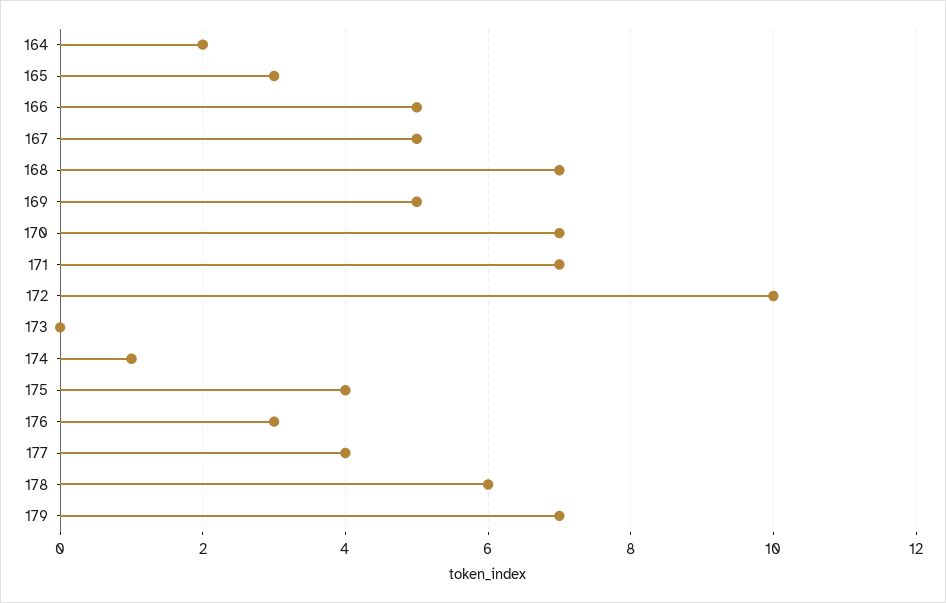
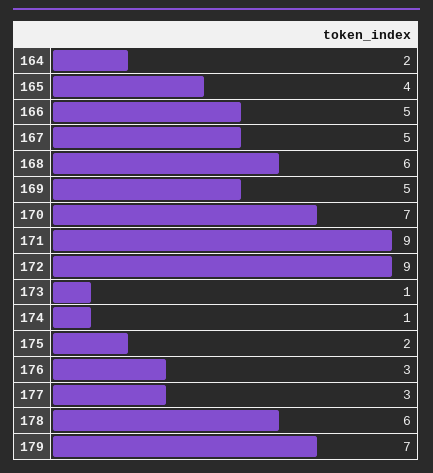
  {
    "164": 2,
-   "165": 3,
+   "165": 4,
    "166": 5,
    "167": 5,
-   "168": 7,
+   "168": 6,
    "169": 5,
    "170": 7,
-   "171": 7,
+   "171": 9,
-   "172": 10,
+   "172": 9,
-   "173": 0,
+   "173": 1,
    "174": 1,
-   "175": 4,
+   "175": 2,
    "176": 3,
-   "177": 4,
+   "177": 3,
    "178": 6,
    "179": 7
  }

